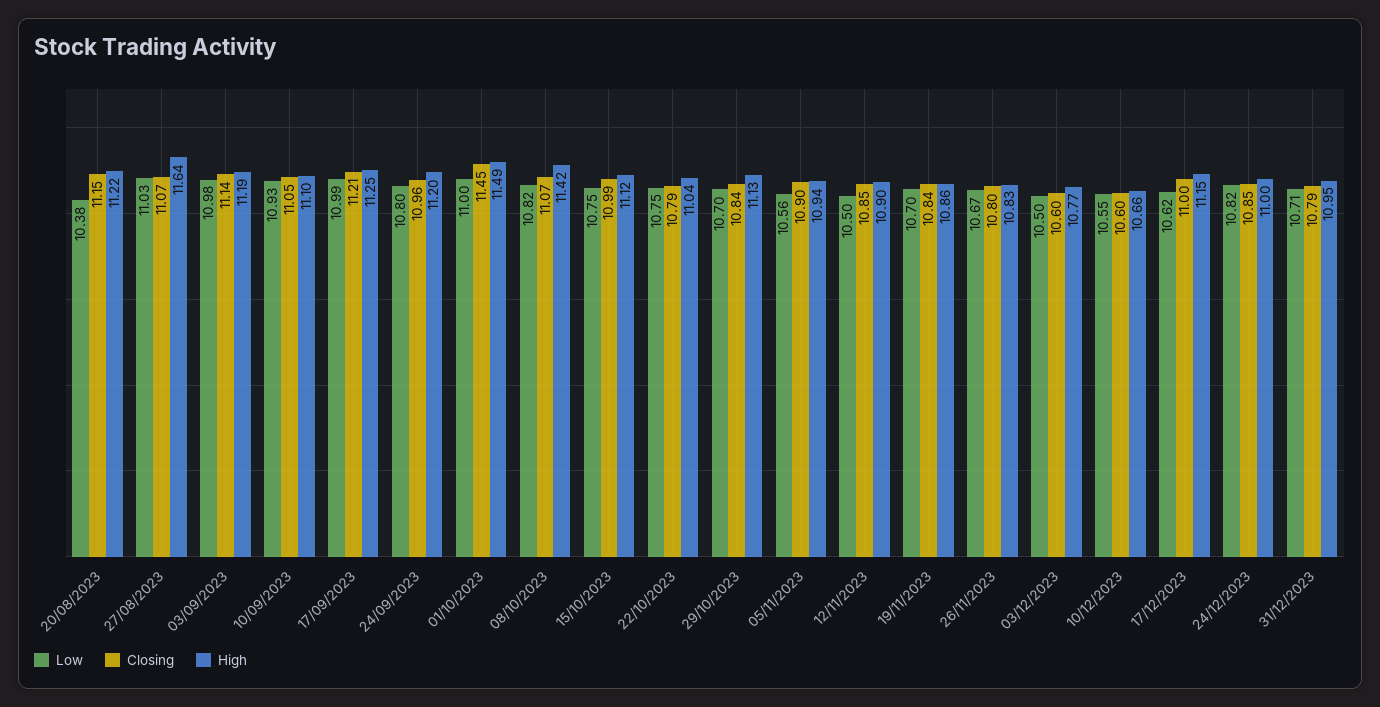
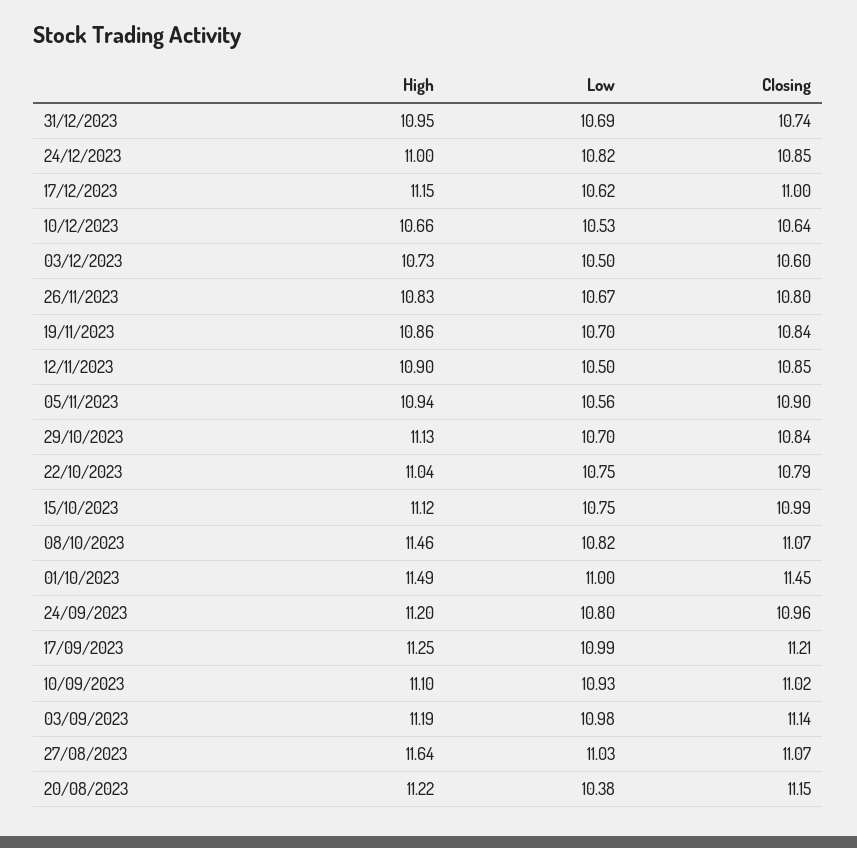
  {
    "Low": {
      "20/08/2023": 10.38,
      "27/08/2023": 11.03,
      "03/09/2023": 10.98,
      "10/09/2023": 10.93,
      "17/09/2023": 10.99,
      "24/09/2023": 10.8,
      "01/10/2023": 11,
      "08/10/2023": 10.82,
      "15/10/2023": 10.75,
      "22/10/2023": 10.75,
      "29/10/2023": 10.7,
      "05/11/2023": 10.56,
      "12/11/2023": 10.5,
      "19/11/2023": 10.7,
      "26/11/2023": 10.67,
      "03/12/2023": 10.5,
-     "10/12/2023": 10.55,
+     "10/12/2023": 10.53,
      "17/12/2023": 10.62,
      "24/12/2023": 10.82,
-     "31/12/2023": 10.71
+     "31/12/2023": 10.69
    },
    "Closing": {
      "20/08/2023": 11.15,
      "27/08/2023": 11.07,
      "03/09/2023": 11.14,
-     "10/09/2023": 11.05,
+     "10/09/2023": 11.02,
      "17/09/2023": 11.21,
      "24/09/2023": 10.96,
      "01/10/2023": 11.45,
      "08/10/2023": 11.07,
      "15/10/2023": 10.99,
      "22/10/2023": 10.79,
      "29/10/2023": 10.84,
      "05/11/2023": 10.9,
      "12/11/2023": 10.85,
      "19/11/2023": 10.84,
      "26/11/2023": 10.8,
      "03/12/2023": 10.6,
-     "10/12/2023": 10.6,
+     "10/12/2023": 10.64,
      "17/12/2023": 11,
      "24/12/2023": 10.85,
-     "31/12/2023": 10.79
+     "31/12/2023": 10.74
    },
    "High": {
      "20/08/2023": 11.22,
      "27/08/2023": 11.64,
      "03/09/2023": 11.19,
      "10/09/2023": 11.1,
      "17/09/2023": 11.25,
      "24/09/2023": 11.2,
      "01/10/2023": 11.49,
-     "08/10/2023": 11.42,
+     "08/10/2023": 11.46,
      "15/10/2023": 11.12,
      "22/10/2023": 11.04,
      "29/10/2023": 11.13,
      "05/11/2023": 10.94,
      "12/11/2023": 10.9,
      "19/11/2023": 10.86,
      "26/11/2023": 10.83,
-     "03/12/2023": 10.77,
+     "03/12/2023": 10.73,
      "10/12/2023": 10.66,
      "17/12/2023": 11.15,
      "24/12/2023": 11,
      "31/12/2023": 10.95
    }
  }

